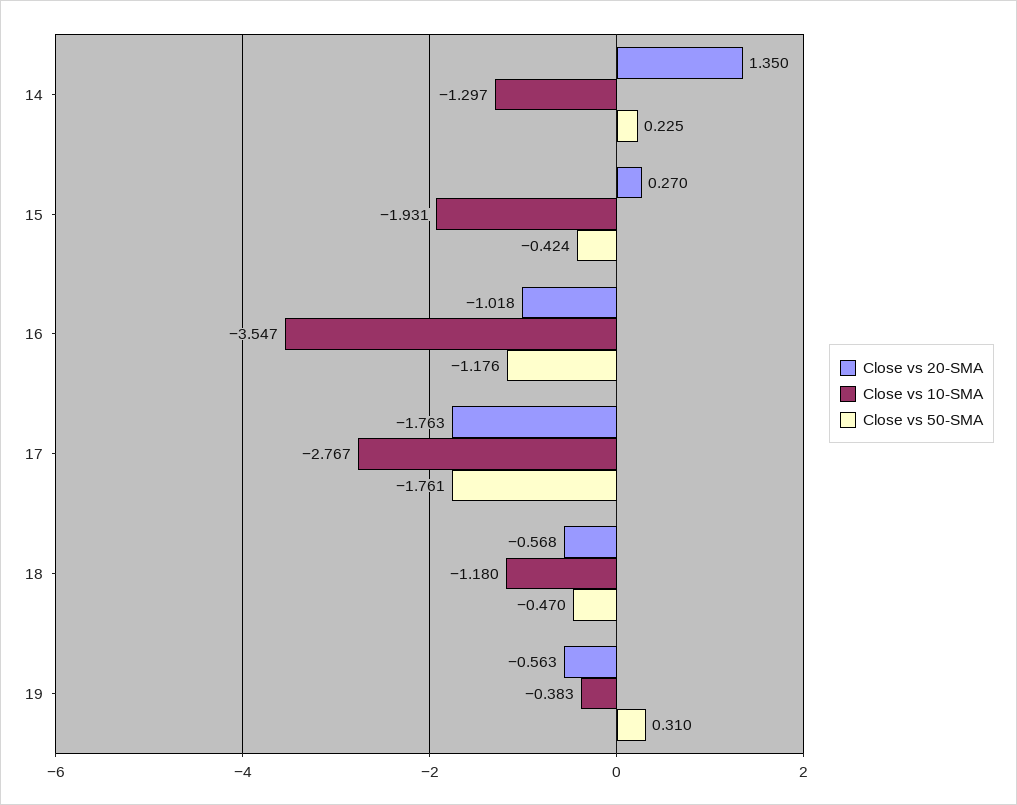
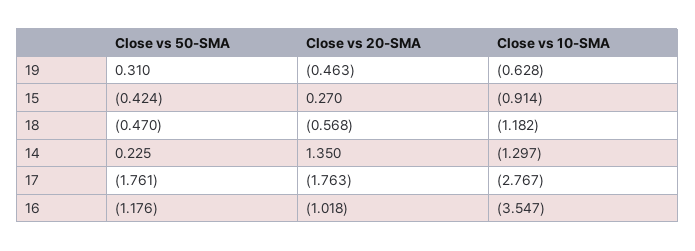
  {
    "Close vs 20-SMA": {
      "14": 1.35,
      "15": 0.27,
      "16": -1.018,
      "17": -1.763,
      "18": -0.568,
-     "19": -0.563
+     "19": -0.463
    },
    "Close vs 10-SMA": {
      "14": -1.297,
-     "15": -1.931,
+     "15": -0.914,
      "16": -3.547,
      "17": -2.767,
-     "18": -1.18,
+     "18": -1.182,
-     "19": -0.383
+     "19": -0.628
    },
    "Close vs 50-SMA": {
      "14": 0.225,
      "15": -0.424,
      "16": -1.176,
      "17": -1.761,
      "18": -0.47,
      "19": 0.31
    }
  }

